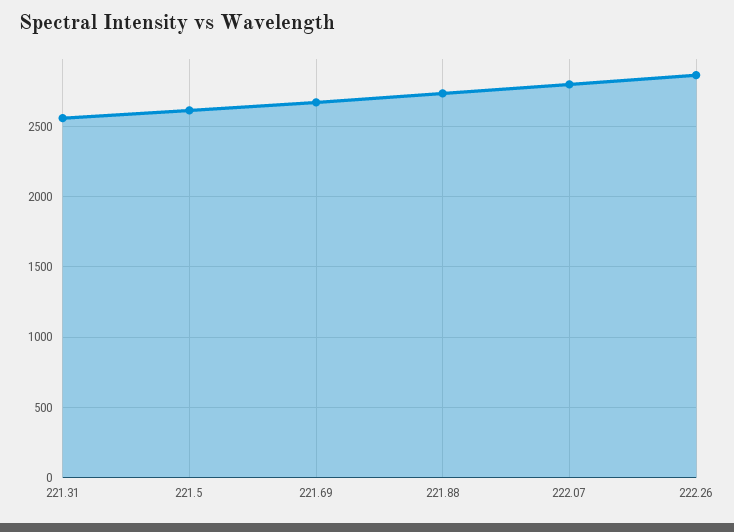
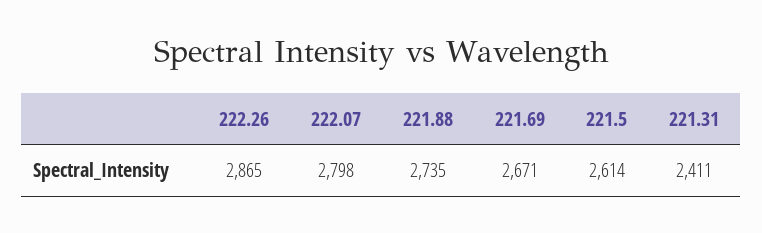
  {
-   "221.31": 2550,
+   "221.31": 2411,
    "221.5": 2614,
    "221.69": 2671,
    "221.88": 2735,
    "222.07": 2798,
    "222.26": 2865
  }

